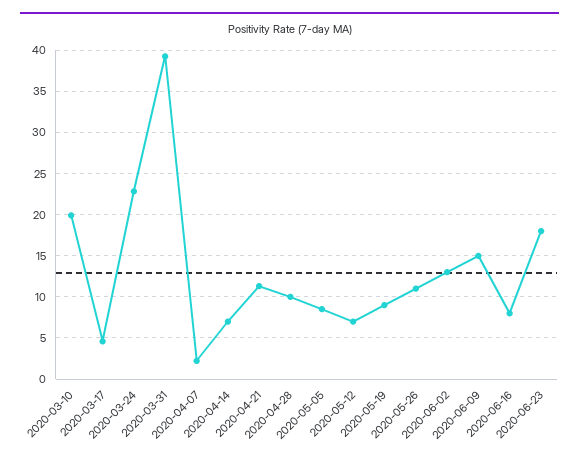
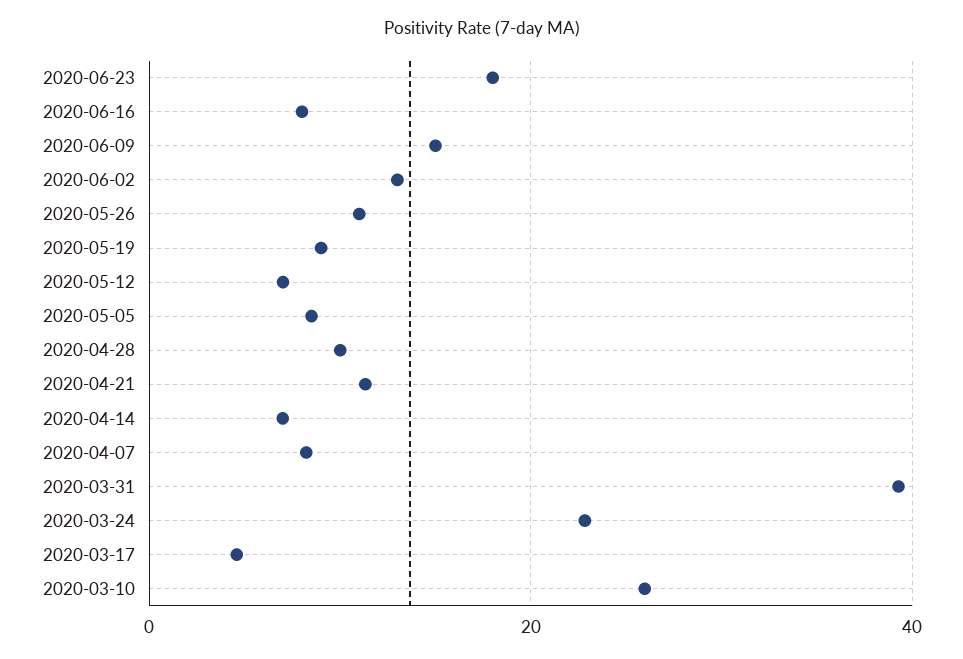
  {
-   "2020-03-10": 20,
+   "2020-03-10": 26,
    "2020-03-17": 5,
    "2020-03-24": 23,
    "2020-03-31": 39,
-   "2020-04-07": 2,
+   "2020-04-07": 8,
    "2020-04-14": 7,
    "2020-04-21": 11,
    "2020-04-28": 10,
    "2020-05-05": 9,
    "2020-05-12": 7,
    "2020-05-19": 9,
    "2020-05-26": 11,
    "2020-06-02": 13,
    "2020-06-09": 15,
    "2020-06-16": 8,
    "2020-06-23": 18
  }

